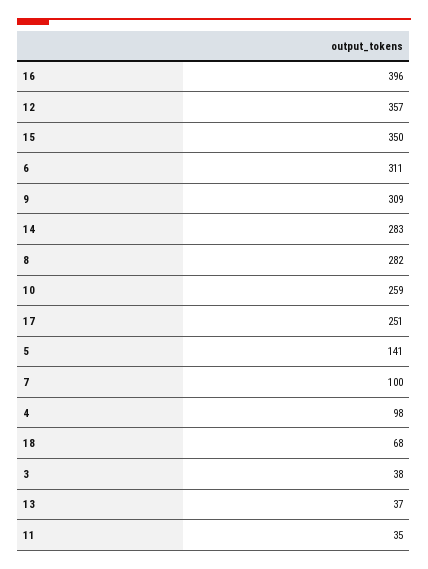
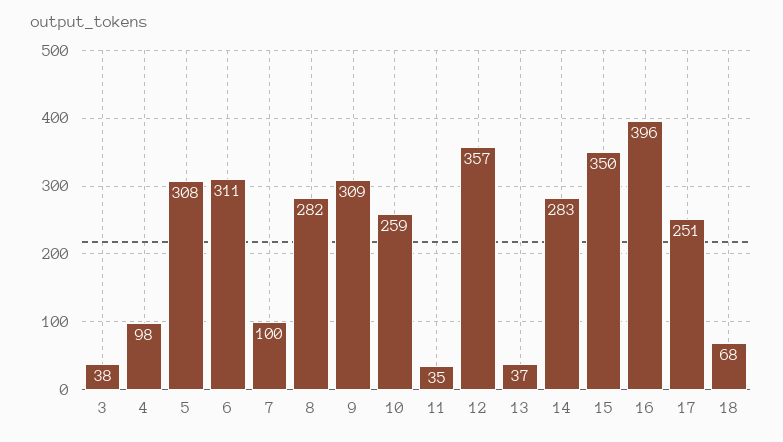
  {
    "16": 396,
    "12": 357,
    "15": 350,
    "6": 311,
    "9": 309,
    "14": 283,
    "8": 282,
    "10": 259,
    "17": 251,
-   "5": 141,
+   "5": 308,
    "7": 100,
    "4": 98,
    "18": 68,
    "3": 38,
    "13": 37,
    "11": 35
  }

